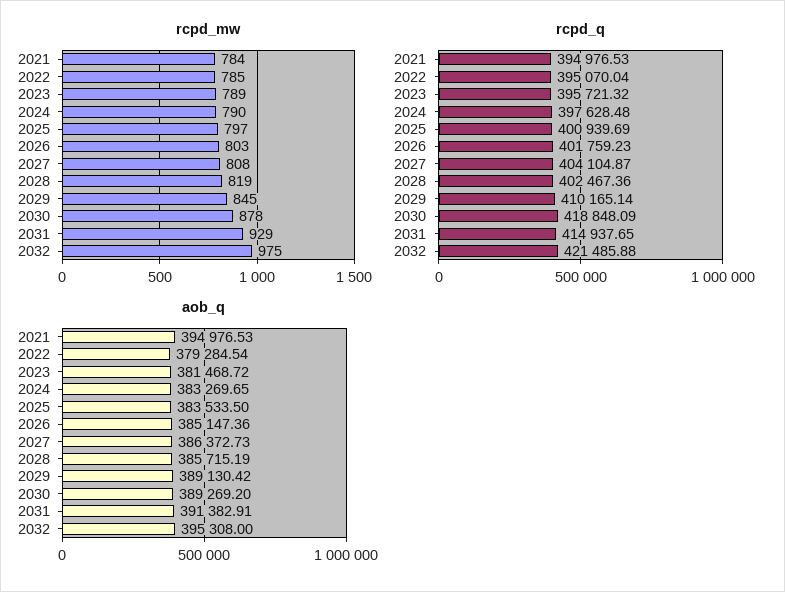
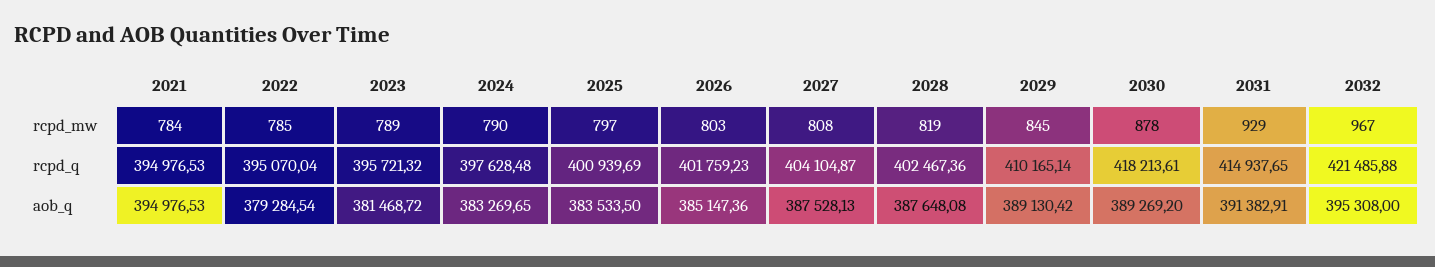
  {
    "rcpd_mw": {
      "2021": 784,
      "2022": 785,
      "2023": 789,
      "2024": 790,
      "2025": 797,
      "2026": 803,
      "2027": 808,
      "2028": 819,
      "2029": 845,
      "2030": 878,
      "2031": 929,
-     "2032": 975
+     "2032": 967
    },
    "rcpd_q": {
      "2021": 394976.53,
      "2022": 395070.04,
      "2023": 395721.32,
      "2024": 397628.48,
      "2025": 400939.69,
      "2026": 401759.23,
      "2027": 404104.87,
      "2028": 402467.36,
      "2029": 410165.14,
-     "2030": 418848.09,
+     "2030": 418213.61,
      "2031": 414937.65,
      "2032": 421485.88
    },
    "aob_q": {
      "2021": 394976.53,
      "2022": 379284.54,
      "2023": 381468.72,
      "2024": 383269.65,
      "2025": 383533.5,
      "2026": 385147.36,
-     "2027": 386372.73,
+     "2027": 387528.13,
-     "2028": 385715.19,
+     "2028": 387648.08,
      "2029": 389130.42,
      "2030": 389269.2,
      "2031": 391382.91,
      "2032": 395308
    }
  }

